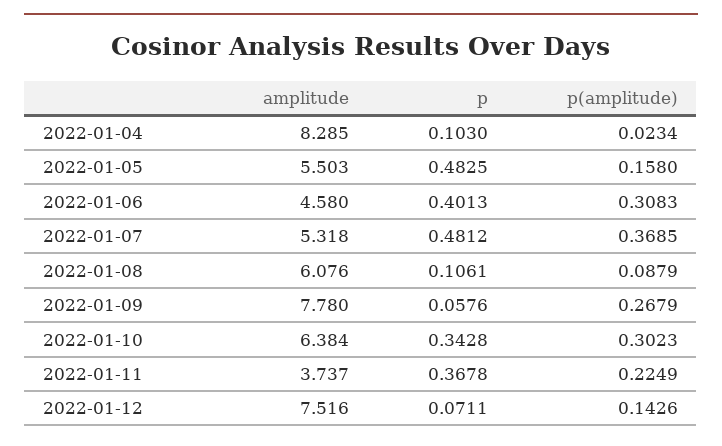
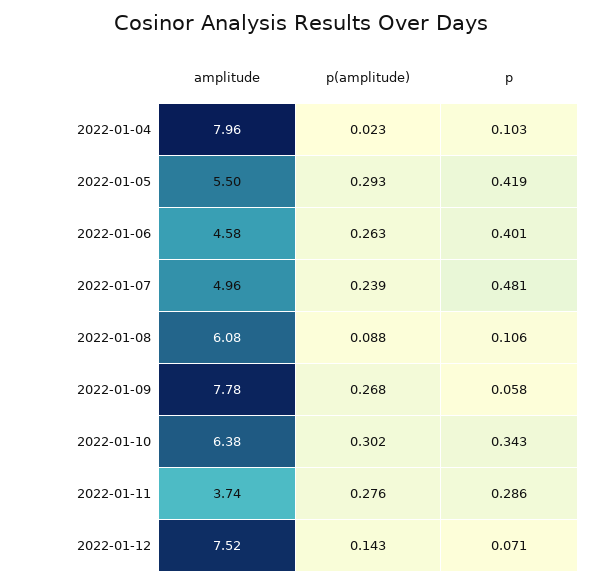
  {
    "amplitude": {
-     "2022-01-04": 8.285,
+     "2022-01-04": 7.96,
      "2022-01-05": 5.503,
      "2022-01-06": 4.58,
-     "2022-01-07": 5.318,
+     "2022-01-07": 4.96,
      "2022-01-08": 6.076,
      "2022-01-09": 7.78,
      "2022-01-10": 6.384,
      "2022-01-11": 3.737,
      "2022-01-12": 7.516
    },
    "p": {
      "2022-01-04": 0.103,
-     "2022-01-05": 0.4825,
+     "2022-01-05": 0.419,
      "2022-01-06": 0.4013,
      "2022-01-07": 0.4812,
      "2022-01-08": 0.1061,
      "2022-01-09": 0.0576,
      "2022-01-10": 0.3428,
-     "2022-01-11": 0.3678,
+     "2022-01-11": 0.286,
      "2022-01-12": 0.0711
    },
    "p(amplitude)": {
      "2022-01-04": 0.0234,
-     "2022-01-05": 0.158,
+     "2022-01-05": 0.293,
-     "2022-01-06": 0.3083,
+     "2022-01-06": 0.263,
-     "2022-01-07": 0.3685,
+     "2022-01-07": 0.239,
      "2022-01-08": 0.0879,
      "2022-01-09": 0.2679,
      "2022-01-10": 0.3023,
-     "2022-01-11": 0.2249,
+     "2022-01-11": 0.276,
      "2022-01-12": 0.1426
    }
  }

